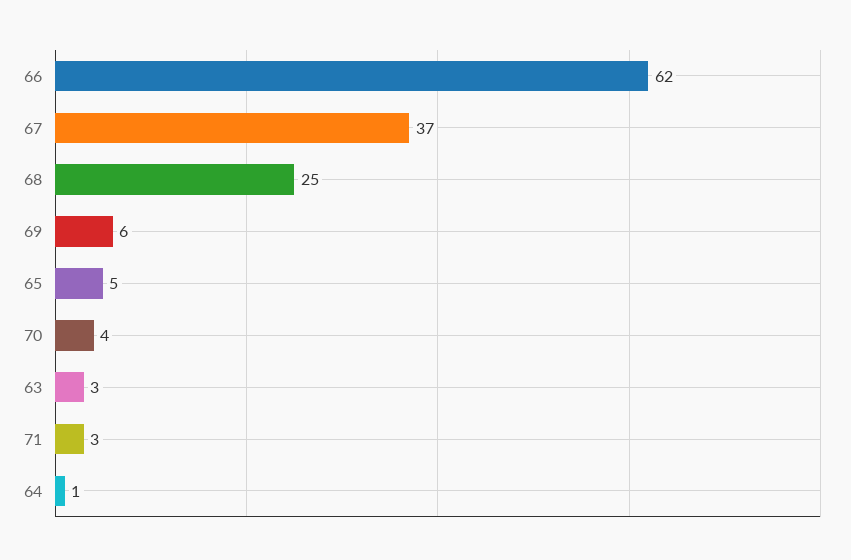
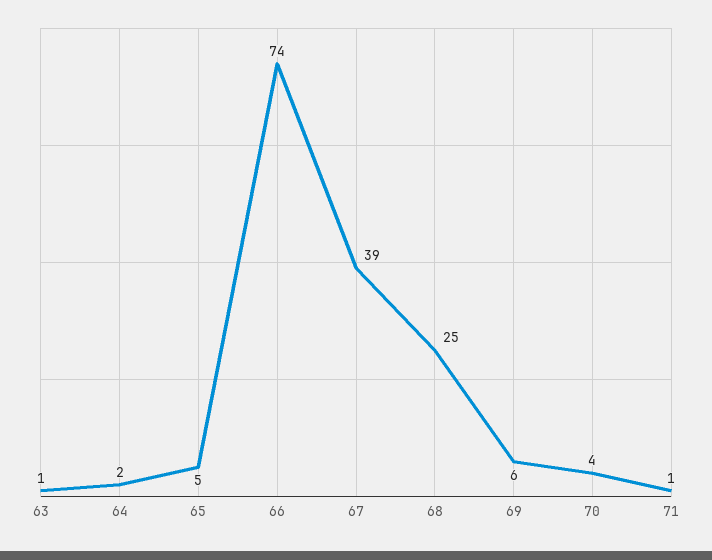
  {
-   "66": 62,
+   "66": 74,
-   "67": 37,
+   "67": 39,
    "68": 25,
    "69": 6,
    "65": 5,
    "70": 4,
-   "63": 3,
+   "63": 1,
-   "71": 3,
+   "71": 1,
-   "64": 1
+   "64": 2
  }

